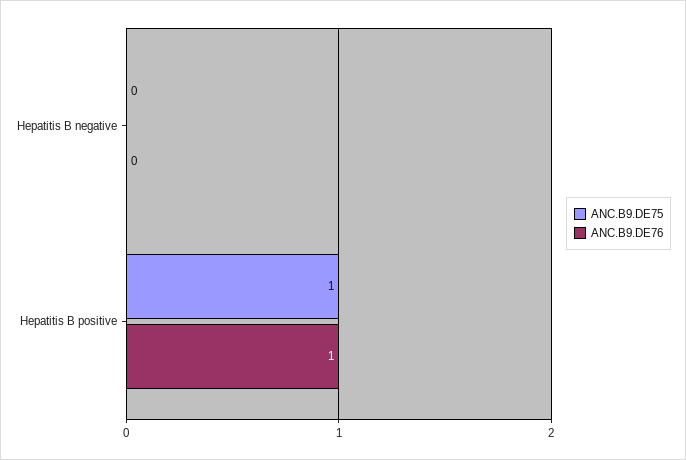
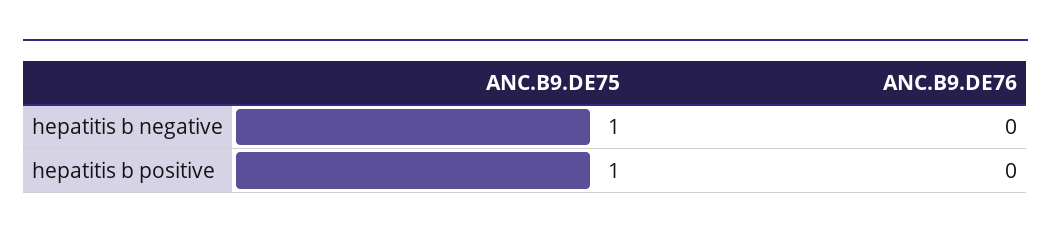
  {
    "ANC.B9.DE75": {
-     "Hepatitis B negative": 0,
+     "Hepatitis B negative": 1,
      "Hepatitis B positive": 1
    },
    "ANC.B9.DE76": {
      "Hepatitis B negative": 0,
-     "Hepatitis B positive": 1
+     "Hepatitis B positive": 0
    }
  }

